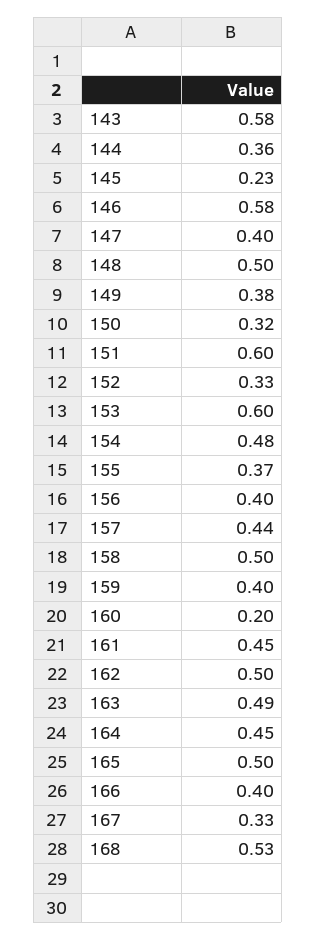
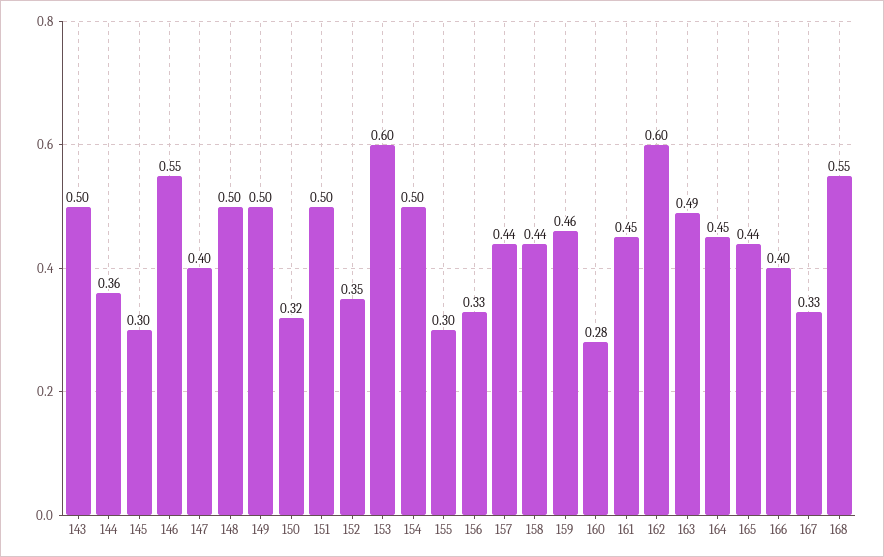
  {
-   "143": 0.58,
+   "143": 0.5,
    "144": 0.36,
-   "145": 0.23,
+   "145": 0.3,
-   "146": 0.58,
+   "146": 0.55,
    "147": 0.4,
    "148": 0.5,
-   "149": 0.38,
+   "149": 0.5,
    "150": 0.32,
-   "151": 0.6,
+   "151": 0.5,
-   "152": 0.33,
+   "152": 0.35,
    "153": 0.6,
-   "154": 0.48,
+   "154": 0.5,
-   "155": 0.37,
+   "155": 0.3,
-   "156": 0.4,
+   "156": 0.33,
    "157": 0.44,
-   "158": 0.5,
+   "158": 0.44,
-   "159": 0.4,
+   "159": 0.46,
-   "160": 0.2,
+   "160": 0.28,
    "161": 0.45,
-   "162": 0.5,
+   "162": 0.6,
    "163": 0.49,
    "164": 0.45,
-   "165": 0.5,
+   "165": 0.44,
    "166": 0.4,
    "167": 0.33,
-   "168": 0.53
+   "168": 0.55
  }

